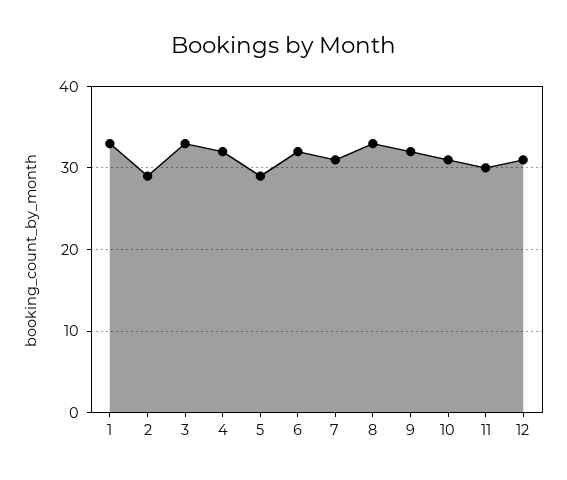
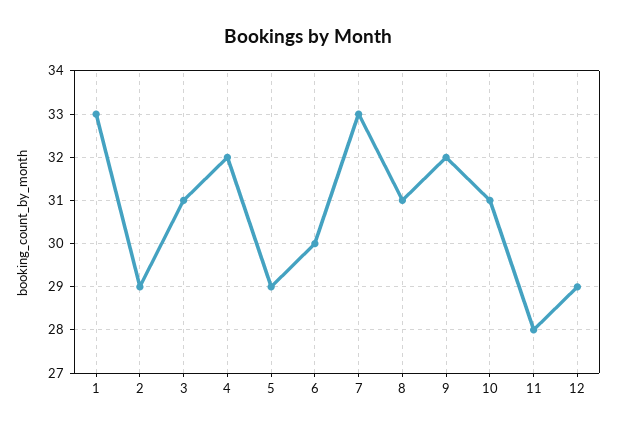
  {
    "1": 33,
    "2": 29,
-   "3": 33,
+   "3": 31,
    "4": 32,
    "5": 29,
-   "6": 32,
+   "6": 30,
-   "7": 31,
+   "7": 33,
-   "8": 33,
+   "8": 31,
    "9": 32,
    "10": 31,
-   "11": 30,
+   "11": 28,
-   "12": 31
+   "12": 29
  }

